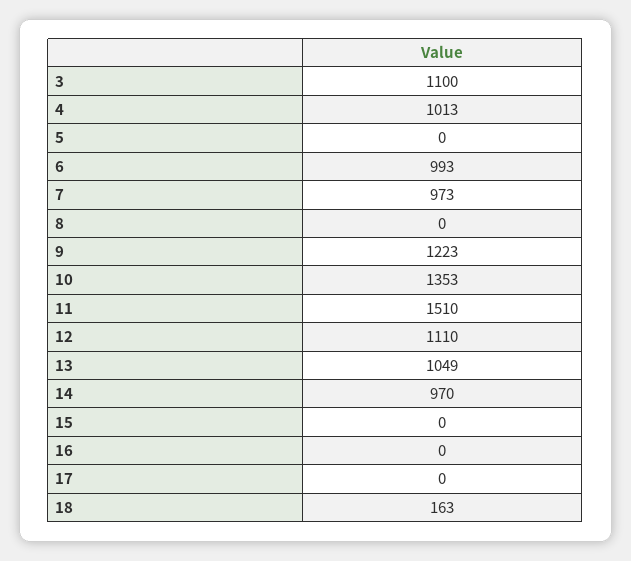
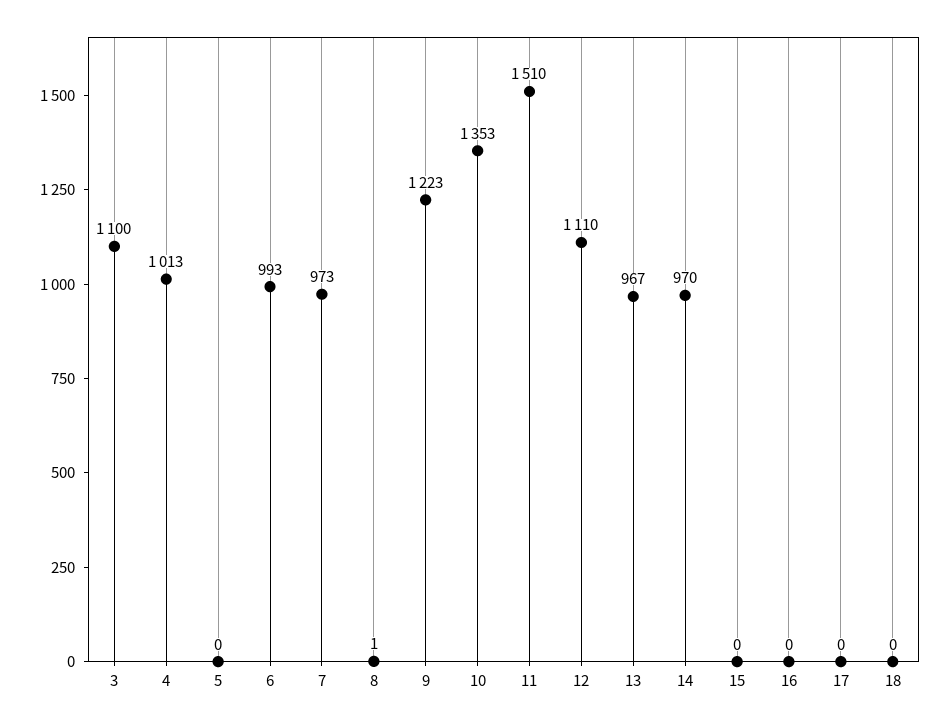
  {
    "3": 1100,
    "4": 1013,
    "5": 0,
    "6": 993,
    "7": 973,
-   "8": 0,
+   "8": 1,
    "9": 1223,
    "10": 1353,
    "11": 1510,
    "12": 1110,
-   "13": 1049,
+   "13": 967,
    "14": 970,
    "15": 0,
    "16": 0,
    "17": 0,
-   "18": 163
+   "18": 0
  }

